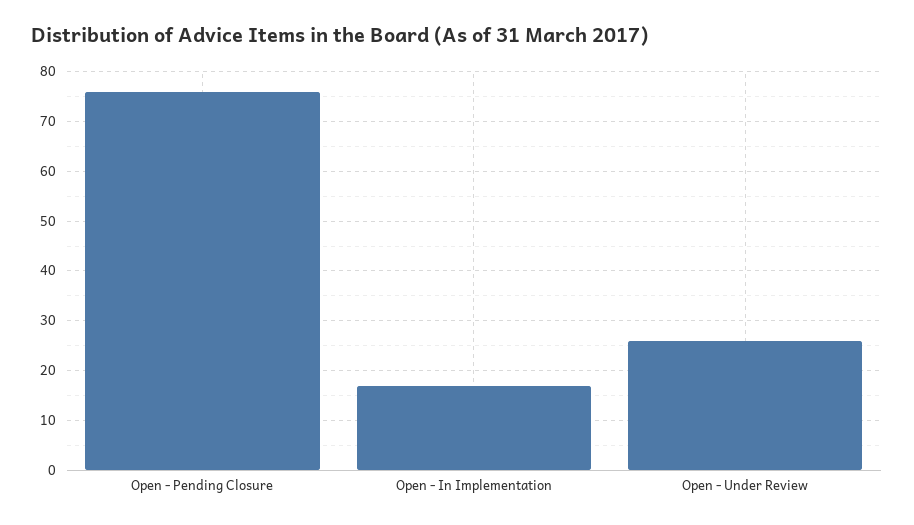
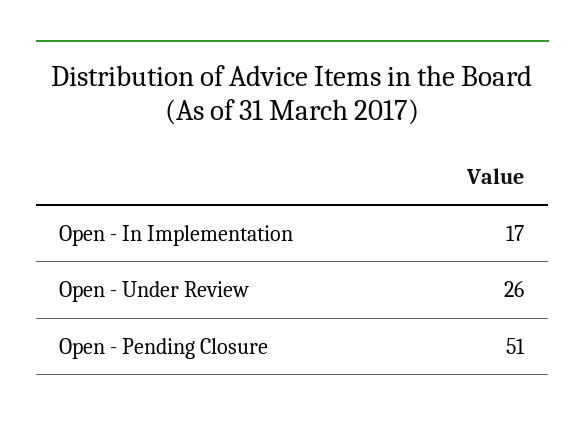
  {
-   "Open - Pending Closure": 75,
+   "Open - Pending Closure": 51,
    "Open - In Implementation": 17,
    "Open - Under Review": 26
  }

